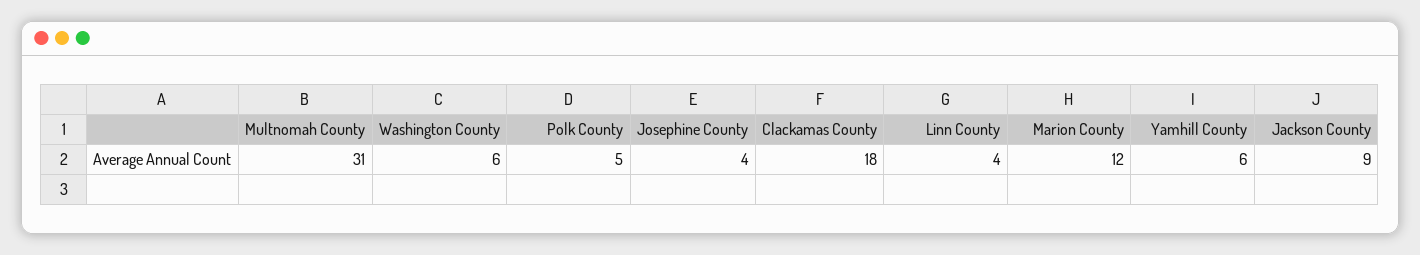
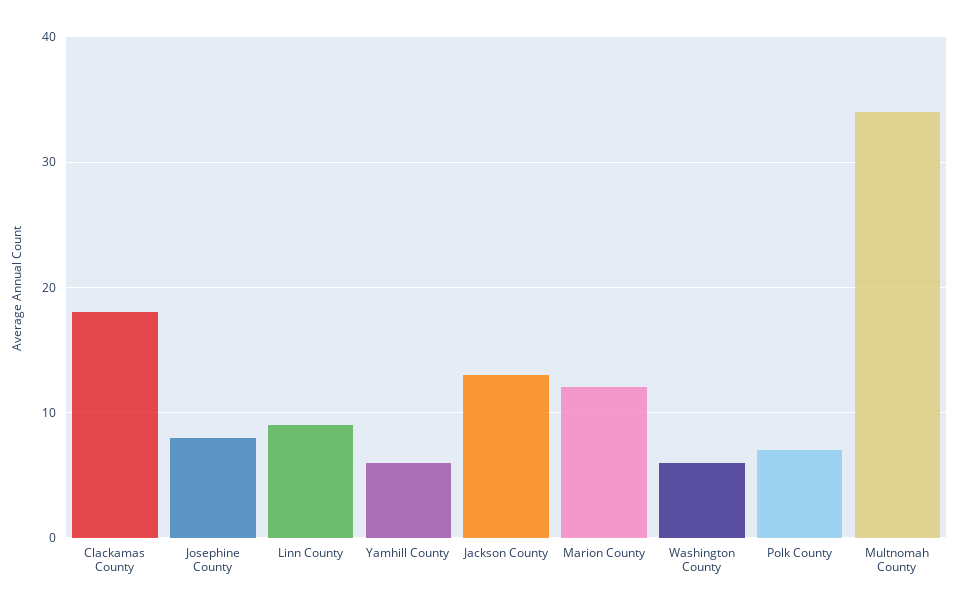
  {
-   "Multnomah County": 31,
+   "Multnomah County": 34,
    "Washington County": 6,
-   "Polk County": 5,
+   "Polk County": 7,
-   "Josephine County": 4,
+   "Josephine County": 8,
    "Clackamas County": 18,
-   "Linn County": 4,
+   "Linn County": 9,
    "Marion County": 12,
    "Yamhill County": 6,
-   "Jackson County": 9
+   "Jackson County": 13
  }

